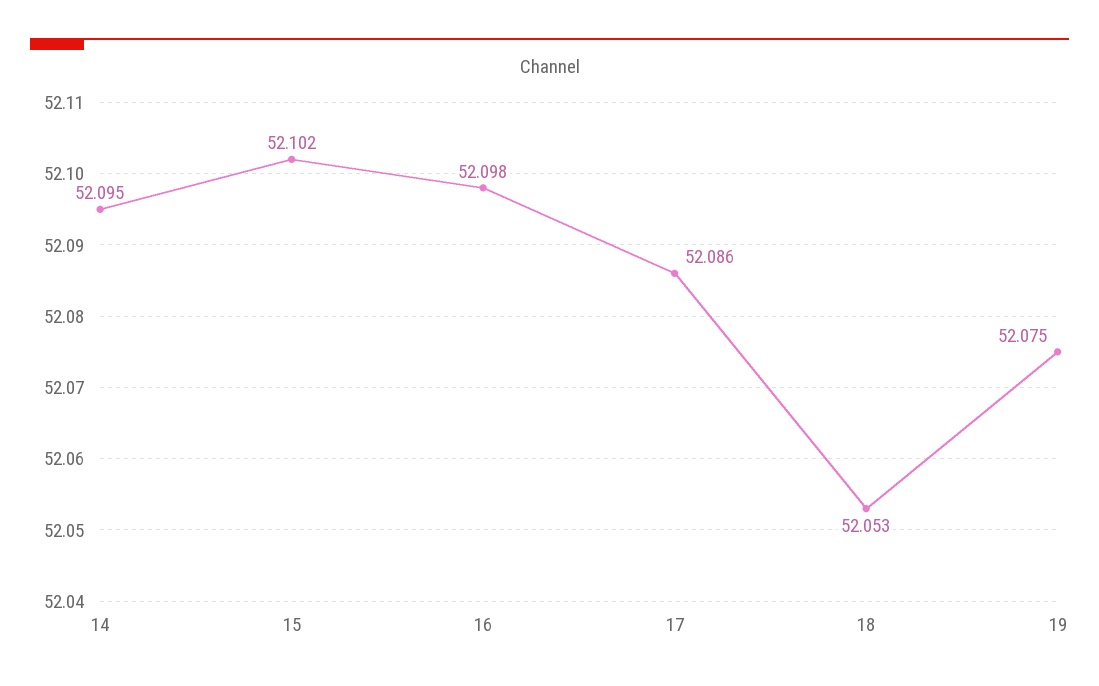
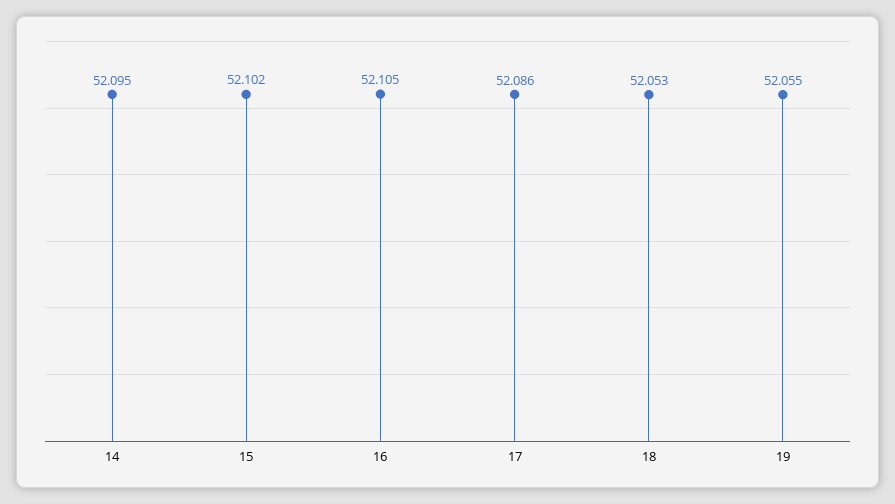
  {
    "14": 52.095,
    "15": 52.102,
-   "16": 52.098,
+   "16": 52.105,
    "17": 52.086,
    "18": 52.053,
-   "19": 52.075
+   "19": 52.055
  }

